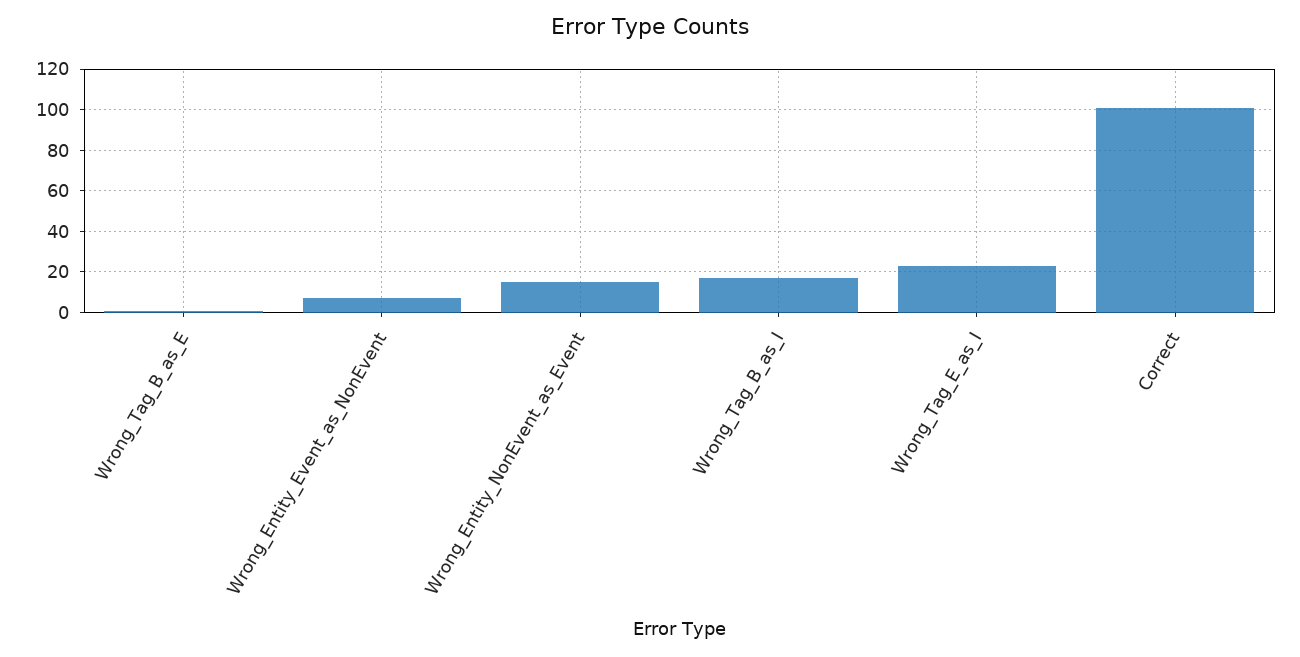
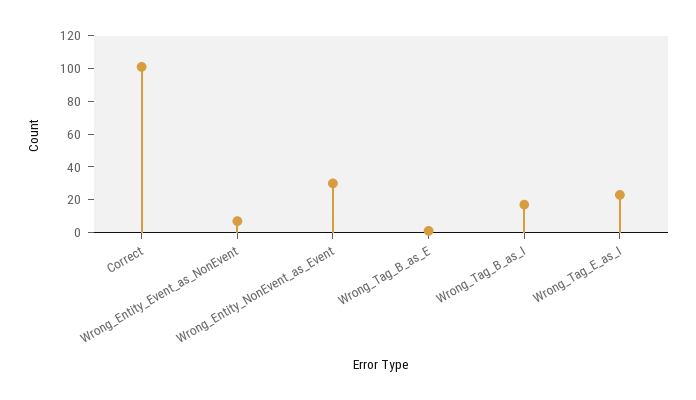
  {
    "Wrong_Tag_B_as_E": 0,
    "Wrong_Entity_Event_as_NonEvent": 5,
-   "Wrong_Entity_NonEvent_as_Event": 15,
+   "Wrong_Entity_NonEvent_as_Event": 30,
    "Wrong_Tag_B_as_I": 15,
    "Wrong_Tag_E_as_I": 25,
    "Correct": 100
  }

